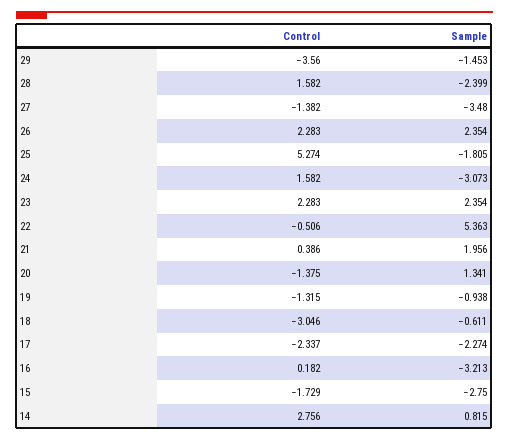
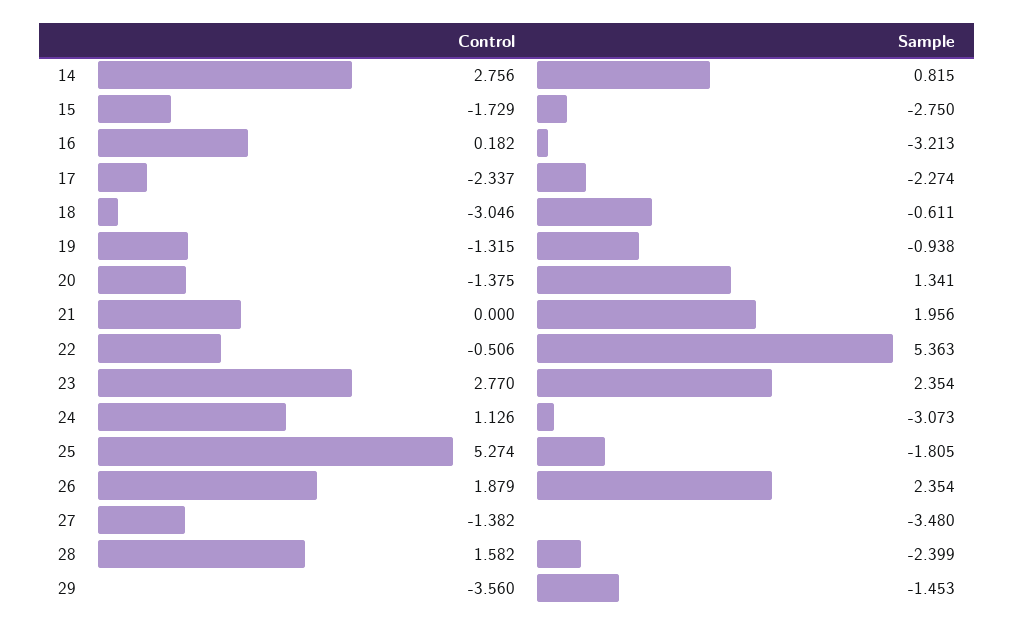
  {
    "Control": {
      "29": -3.56,
      "28": 1.582,
      "27": -1.382,
-     "26": 2.283,
+     "26": 1.879,
      "25": 5.274,
-     "24": 1.582,
+     "24": 1.126,
-     "23": 2.283,
+     "23": 2.77,
      "22": -0.506,
-     "21": 0.386,
+     "21": 0,
      "20": -1.375,
      "19": -1.315,
      "18": -3.046,
      "17": -2.337,
      "16": 0.182,
      "15": -1.729,
      "14": 2.756
    },
    "Sample": {
      "29": -1.453,
      "28": -2.399,
      "27": -3.48,
      "26": 2.354,
      "25": -1.805,
      "24": -3.073,
      "23": 2.354,
      "22": 5.363,
      "21": 1.956,
      "20": 1.341,
      "19": -0.938,
      "18": -0.611,
      "17": -2.274,
      "16": -3.213,
      "15": -2.75,
      "14": 0.815
    }
  }

